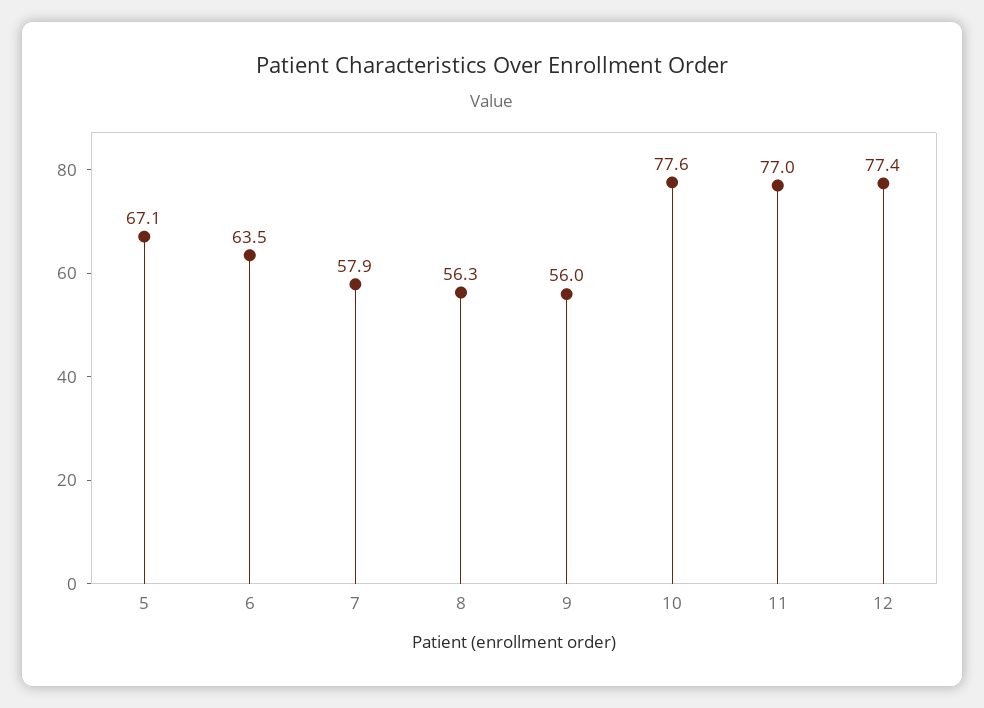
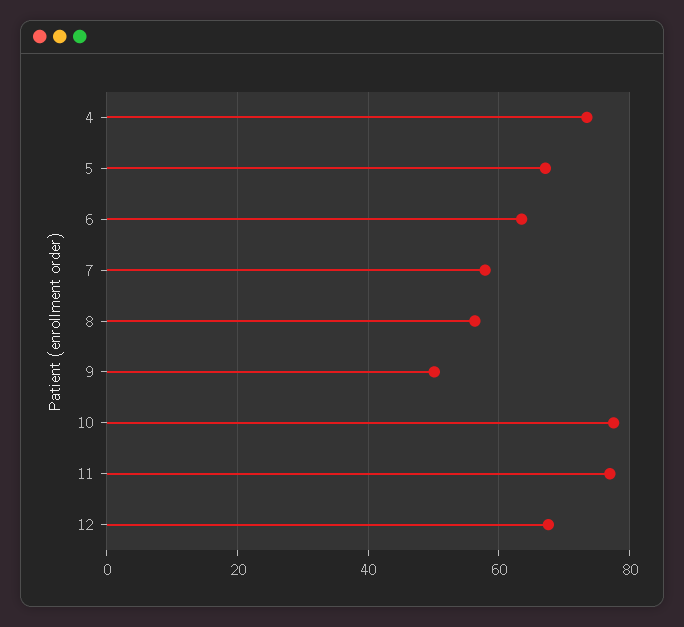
  {
    "5": 67.1,
    "6": 63.5,
    "7": 57.9,
    "8": 56.3,
-   "9": 56,
+   "9": 50,
    "10": 77.6,
    "11": 77,
-   "12": 77.4
+   "12": 68,
+   "4": 74
  }

